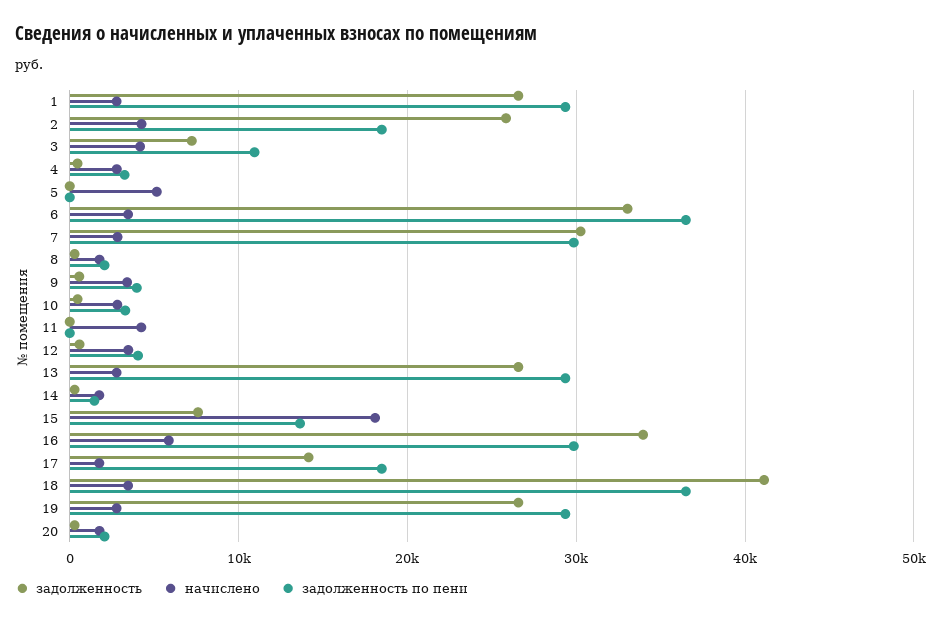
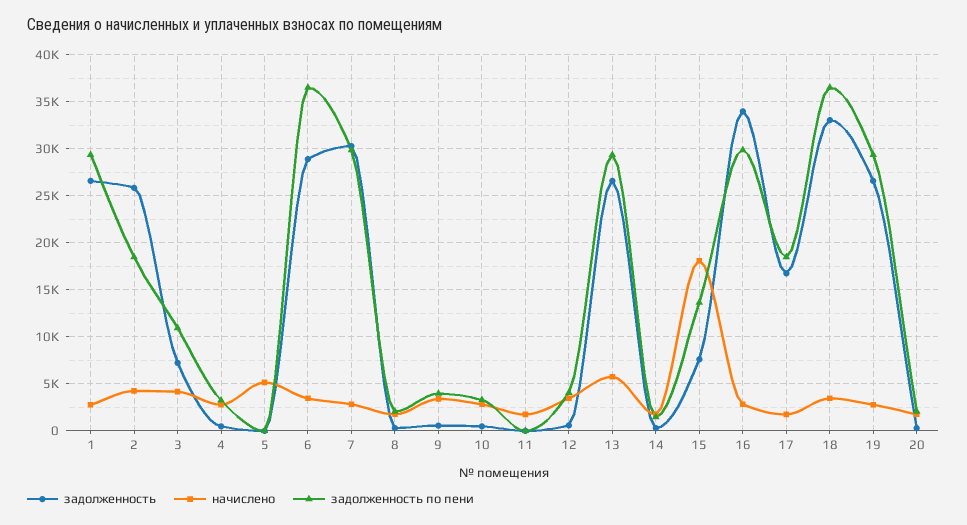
  {
    "задолженность": {
      "1": 27000,
      "2": 26000,
      "3": 7000,
      "4": 0,
      "5": 0,
-     "6": 33000,
+     "6": 29000,
      "7": 30000,
      "8": 0,
      "9": 1000,
      "10": 0,
      "11": 0,
      "12": 1000,
      "13": 27000,
      "14": 0,
      "15": 8000,
      "16": 34000,
-     "17": 14000,
+     "17": 17000,
-     "18": 41000,
+     "18": 33000,
      "19": 27000,
      "20": 0
    },
    "начислено": {
      "1": 3000,
      "2": 4000,
      "3": 4000,
      "4": 3000,
      "5": 5000,
      "6": 3000,
      "7": 3000,
      "8": 2000,
      "9": 3000,
      "10": 3000,
-     "11": 4000,
+     "11": 2000,
      "12": 3000,
-     "13": 3000,
+     "13": 6000,
      "14": 2000,
      "15": 18000,
-     "16": 6000,
+     "16": 3000,
      "17": 2000,
      "18": 3000,
      "19": 3000,
      "20": 2000
    },
    "задолженность по пени": {
      "1": 29000,
      "2": 18000,
      "3": 11000,
      "4": 3000,
      "5": 0,
      "6": 36000,
      "7": 30000,
      "8": 2000,
      "9": 4000,
      "10": 3000,
      "11": 0,
      "12": 4000,
      "13": 29000,
      "14": 1000,
      "15": 14000,
      "16": 30000,
      "17": 18000,
      "18": 36000,
      "19": 29000,
      "20": 2000
    }
  }

